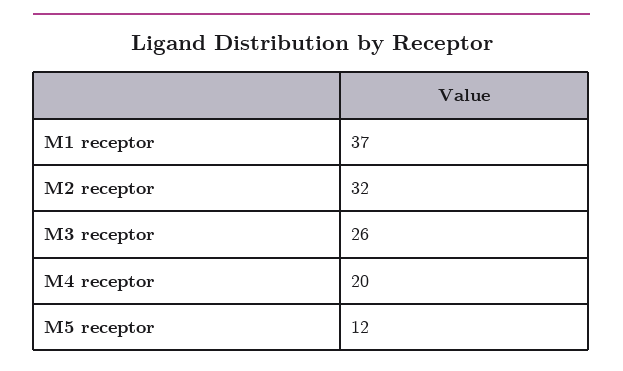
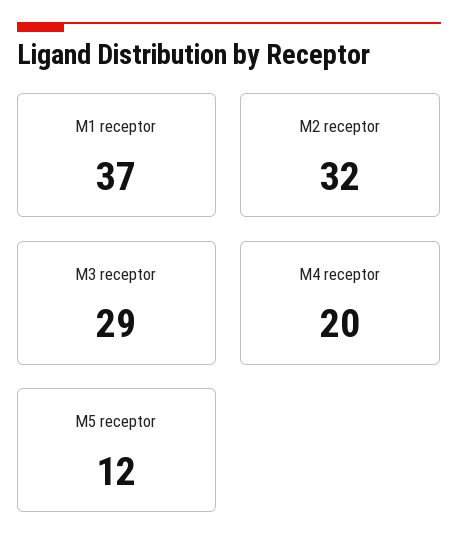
  {
    "M1 receptor": 37,
    "M2 receptor": 32,
-   "M3 receptor": 26,
+   "M3 receptor": 29,
    "M4 receptor": 20,
    "M5 receptor": 12
  }

